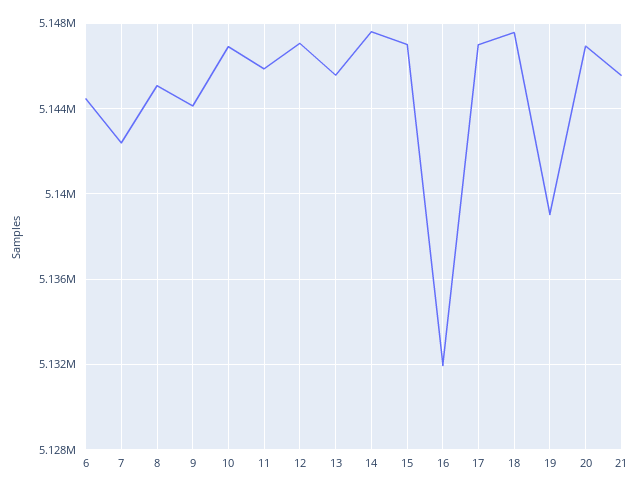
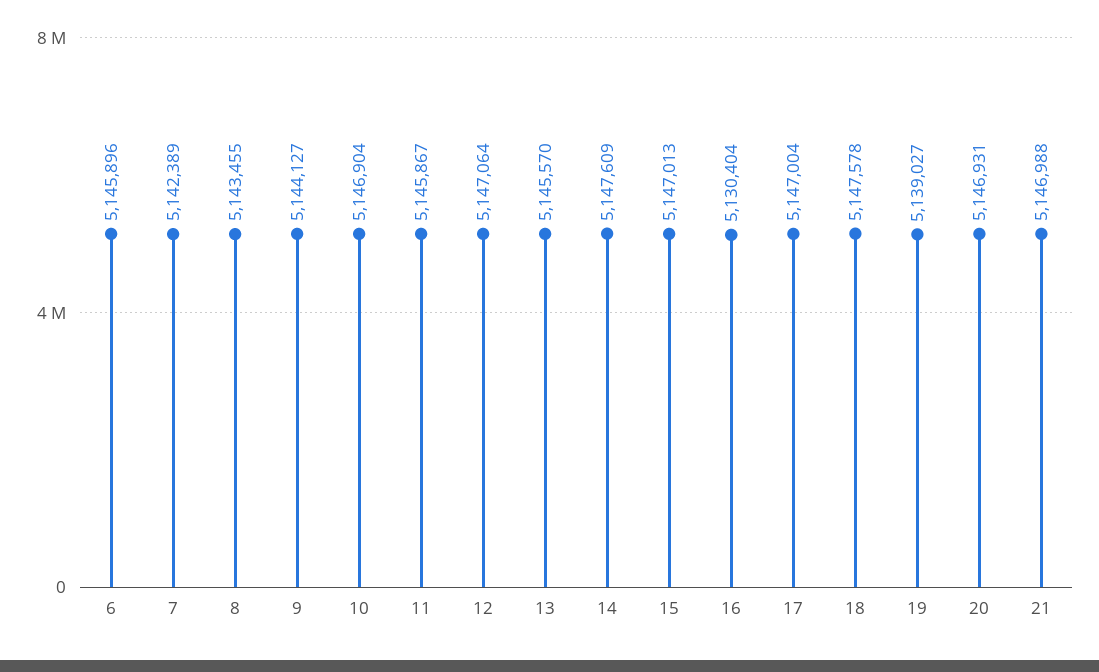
  {
-   "6": 5144500,
+   "6": 5145896,
    "7": 5142389,
-   "8": 5145000,
+   "8": 5143455,
    "9": 5144127,
    "10": 5146904,
    "11": 5145867,
    "12": 5147064,
    "13": 5145570,
    "14": 5147609,
    "15": 5147013,
-   "16": 5132000,
+   "16": 5130404,
    "17": 5147004,
    "18": 5147578,
    "19": 5139027,
    "20": 5146931,
-   "21": 5145500
+   "21": 5146988
  }

